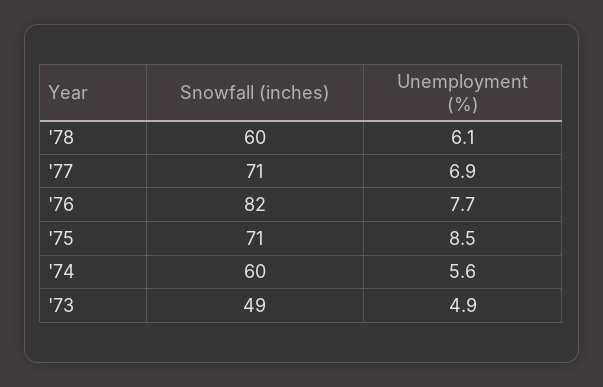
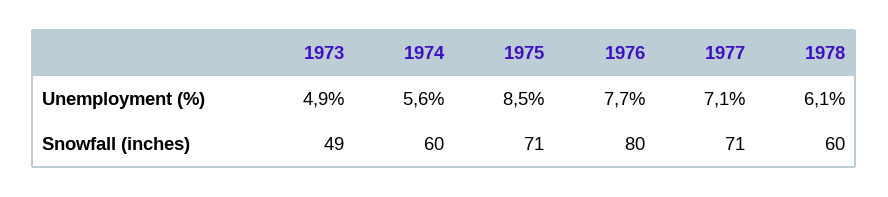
  {
    "Snowfall (inches)": {
      "'78": 60,
      "'77": 71,
-     "'76": 82,
+     "'76": 80,
      "'75": 71,
      "'74": 60,
      "'73": 49
    },
    "Unemployment (%)": {
      "'78": 6.1,
-     "'77": 6.9,
+     "'77": 7.1,
      "'76": 7.7,
      "'75": 8.5,
      "'74": 5.6,
      "'73": 4.9
    }
  }

